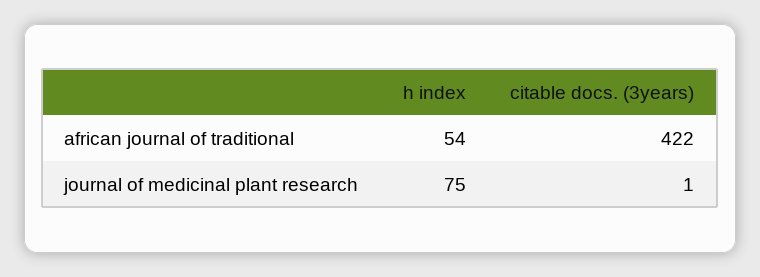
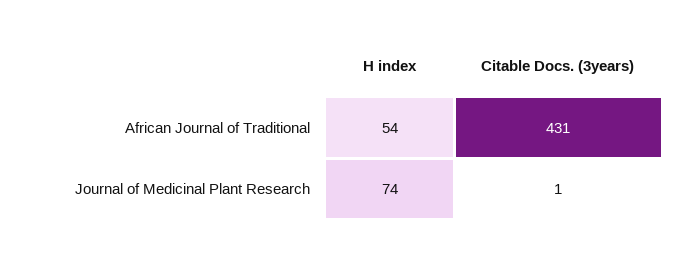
  {
    "h index": {
      "african journal of traditional": 54,
-     "journal of medicinal plant research": 75
+     "journal of medicinal plant research": 74
    },
    "citable docs. (3years)": {
-     "african journal of traditional": 422,
+     "african journal of traditional": 431,
      "journal of medicinal plant research": 1
    }
  }

